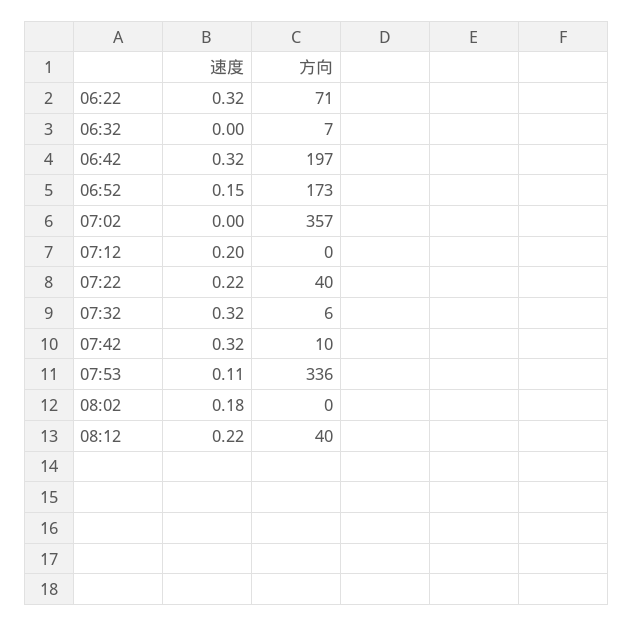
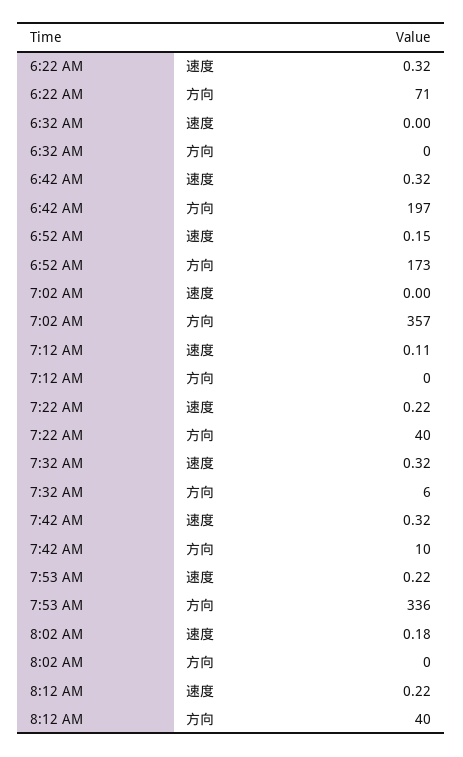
  {
    "速度": {
      "06:22": 0.32,
      "06:32": 0,
      "06:42": 0.32,
      "06:52": 0.15,
      "07:02": 0,
-     "07:12": 0.2,
+     "07:12": 0.11,
      "07:22": 0.22,
      "07:32": 0.32,
      "07:42": 0.32,
-     "07:53": 0.11,
+     "07:53": 0.22,
      "08:02": 0.18,
      "08:12": 0.22
    },
    "方向": {
      "06:22": 71,
-     "06:32": 7,
+     "06:32": 0,
      "06:42": 197,
      "06:52": 173,
      "07:02": 357,
      "07:12": 0,
      "07:22": 40,
      "07:32": 6,
      "07:42": 10,
      "07:53": 336,
      "08:02": 0,
      "08:12": 40
    }
  }

